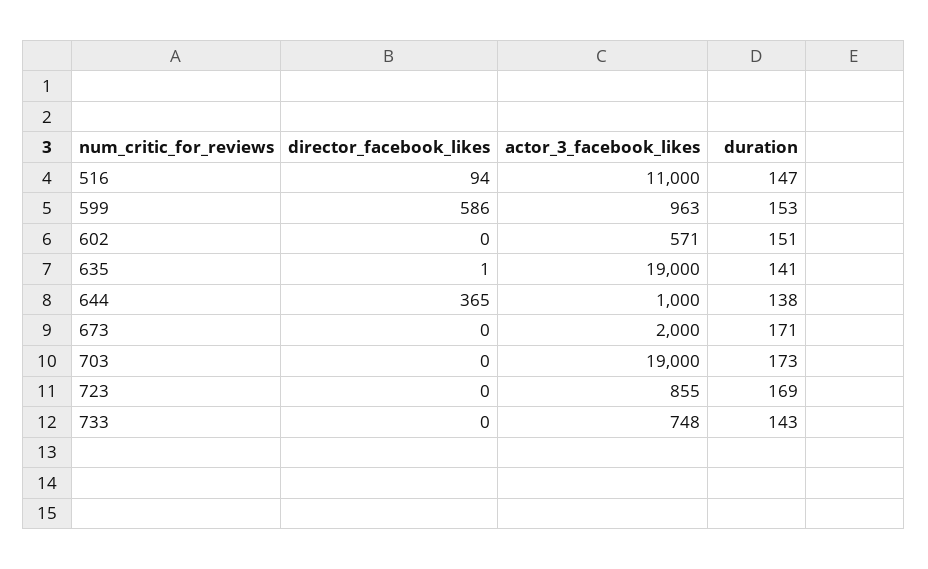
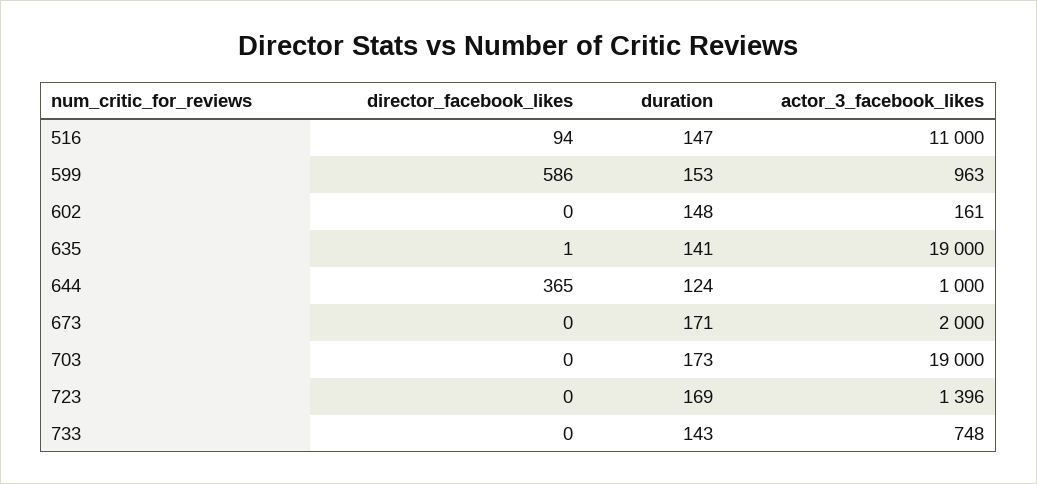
  {
    "director_facebook_likes": {
      "516": 94,
      "599": 586,
      "602": 0,
      "635": 1,
      "644": 365,
      "673": 0,
      "703": 0,
      "723": 0,
      "733": 0
    },
    "actor_3_facebook_likes": {
      "516": 11000,
      "599": 963,
-     "602": 571,
+     "602": 161,
      "635": 19000,
      "644": 1000,
      "673": 2000,
      "703": 19000,
-     "723": 855,
+     "723": 1396,
      "733": 748
    },
    "duration": {
      "516": 147,
      "599": 153,
-     "602": 151,
+     "602": 148,
      "635": 141,
-     "644": 138,
+     "644": 124,
      "673": 171,
      "703": 173,
      "723": 169,
      "733": 143
    }
  }

